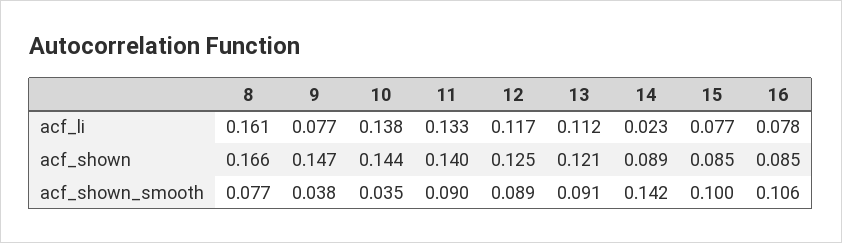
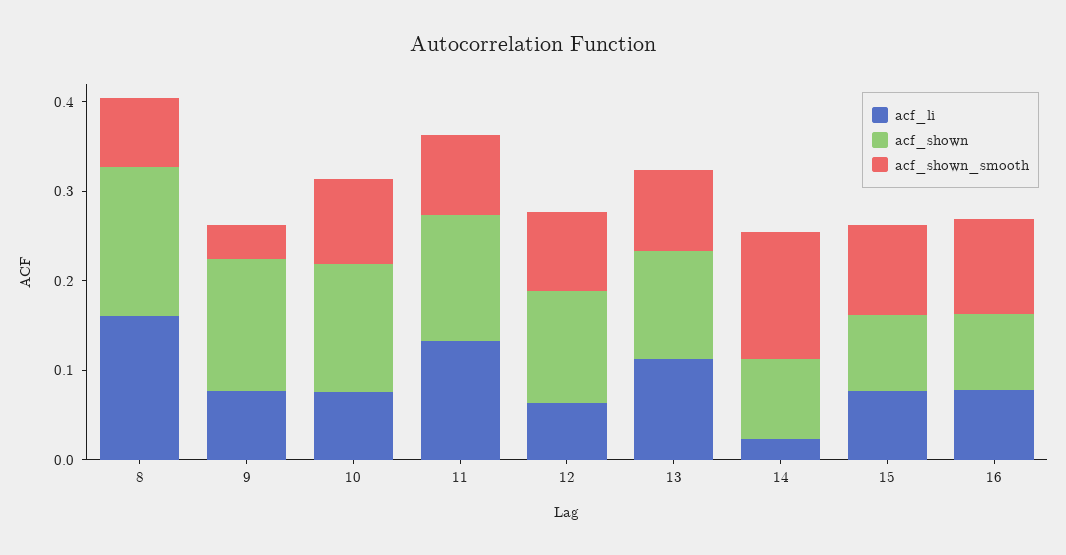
  {
    "acf_li": {
      "8": 0.161,
      "9": 0.077,
-     "10": 0.138,
+     "10": 0.08,
      "11": 0.133,
-     "12": 0.117,
+     "12": 0.06,
      "13": 0.112,
      "14": 0.023,
      "15": 0.077,
      "16": 0.078
    },
    "acf_shown": {
      "8": 0.166,
      "9": 0.147,
      "10": 0.144,
      "11": 0.14,
      "12": 0.125,
      "13": 0.121,
      "14": 0.089,
      "15": 0.085,
      "16": 0.085
    },
    "acf_shown_smooth": {
      "8": 0.077,
      "9": 0.038,
-     "10": 0.035,
+     "10": 0.1,
      "11": 0.09,
      "12": 0.089,
      "13": 0.091,
      "14": 0.142,
      "15": 0.1,
      "16": 0.106
    }
  }

